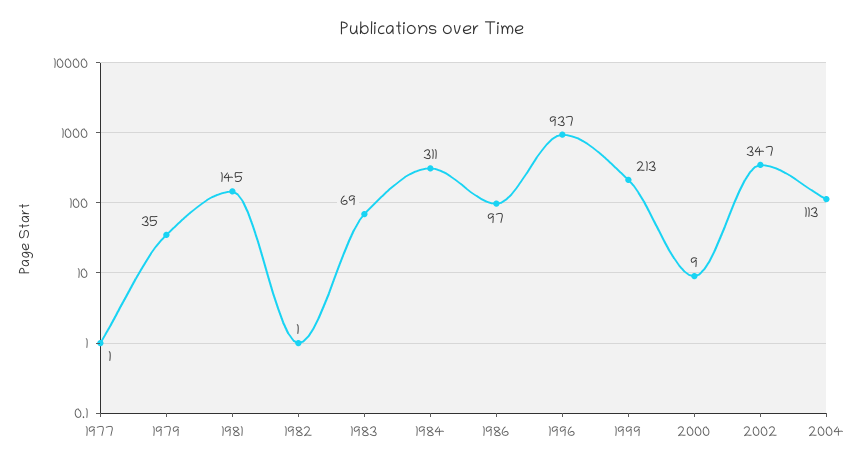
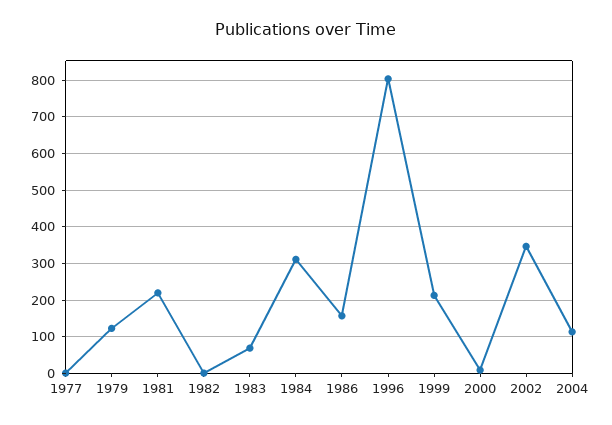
  {
    "1977": 1,
-   "1979": 35,
+   "1979": 120,
-   "1981": 145,
+   "1981": 220,
    "1982": 1,
    "1983": 69,
    "1984": 311,
-   "1986": 97,
+   "1986": 160,
-   "1996": 937,
+   "1996": 800,
    "1999": 213,
    "2000": 9,
    "2002": 347,
    "2004": 113
  }

